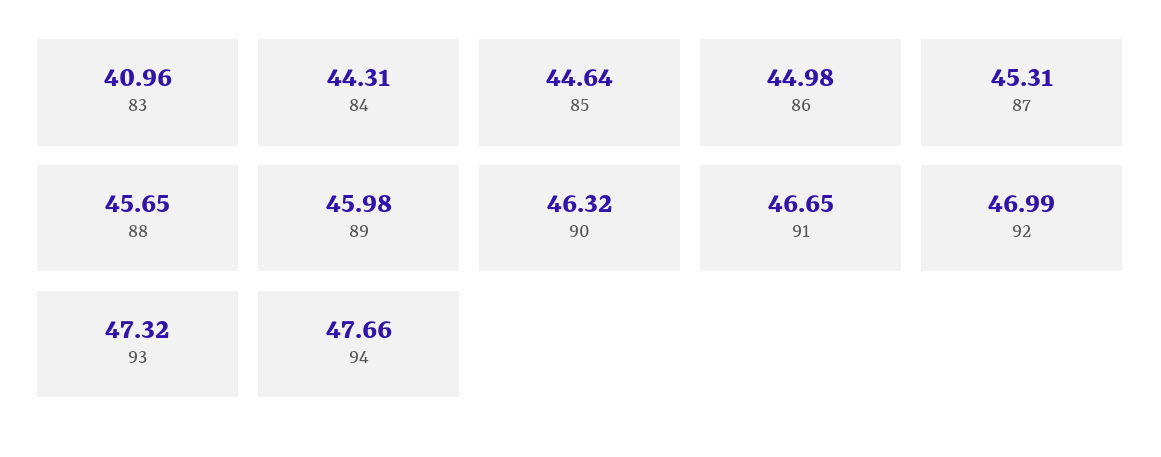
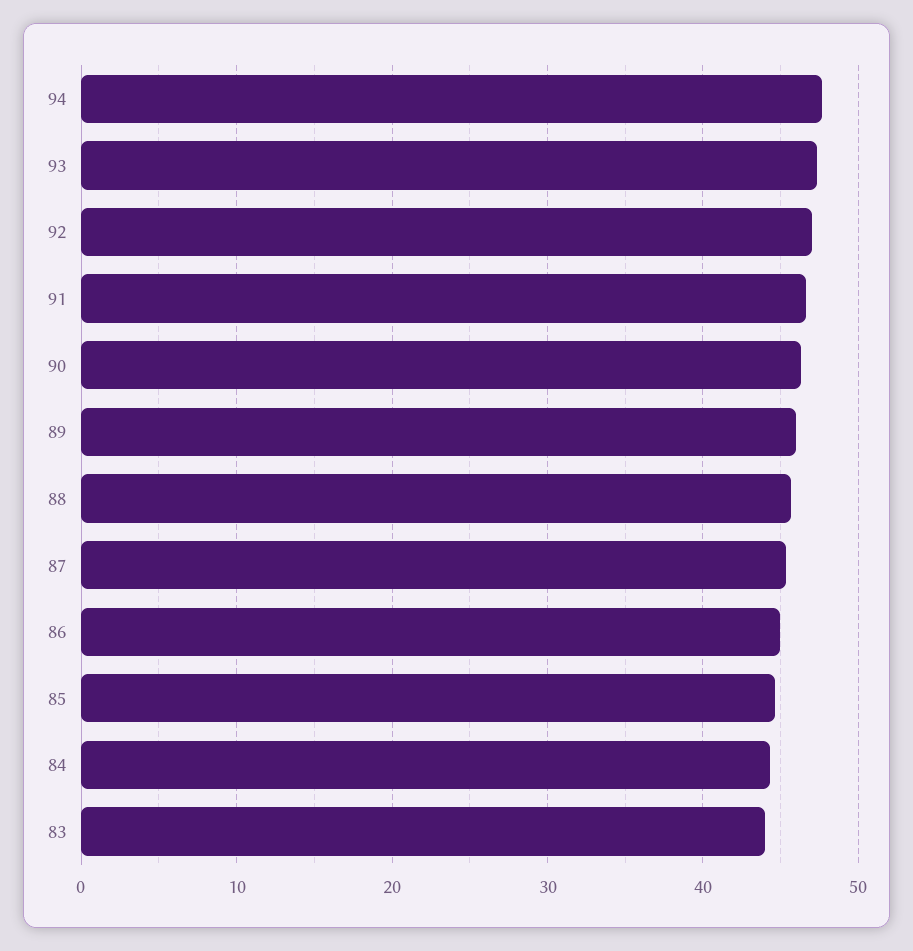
  {
-   "83": 40.96,
+   "83": 44,
    "84": 44.31,
    "85": 44.64,
    "86": 44.98,
    "87": 45.31,
    "88": 45.65,
    "89": 45.98,
    "90": 46.32,
    "91": 46.65,
    "92": 46.99,
    "93": 47.32,
    "94": 47.66
  }

